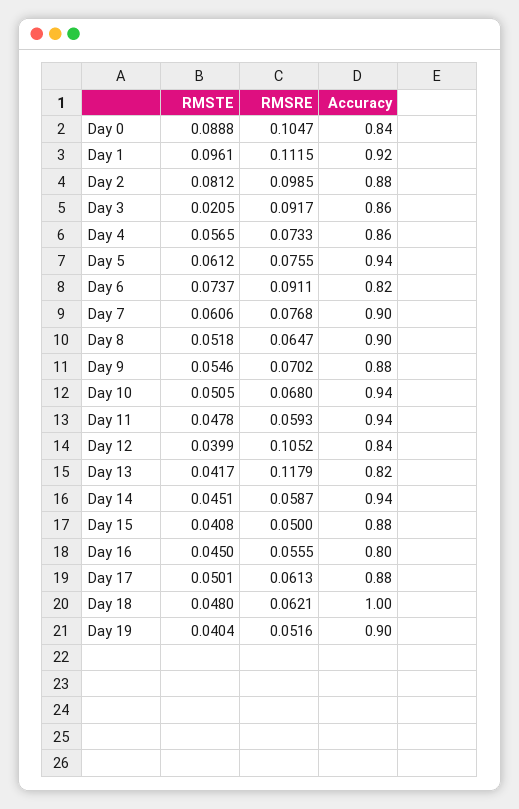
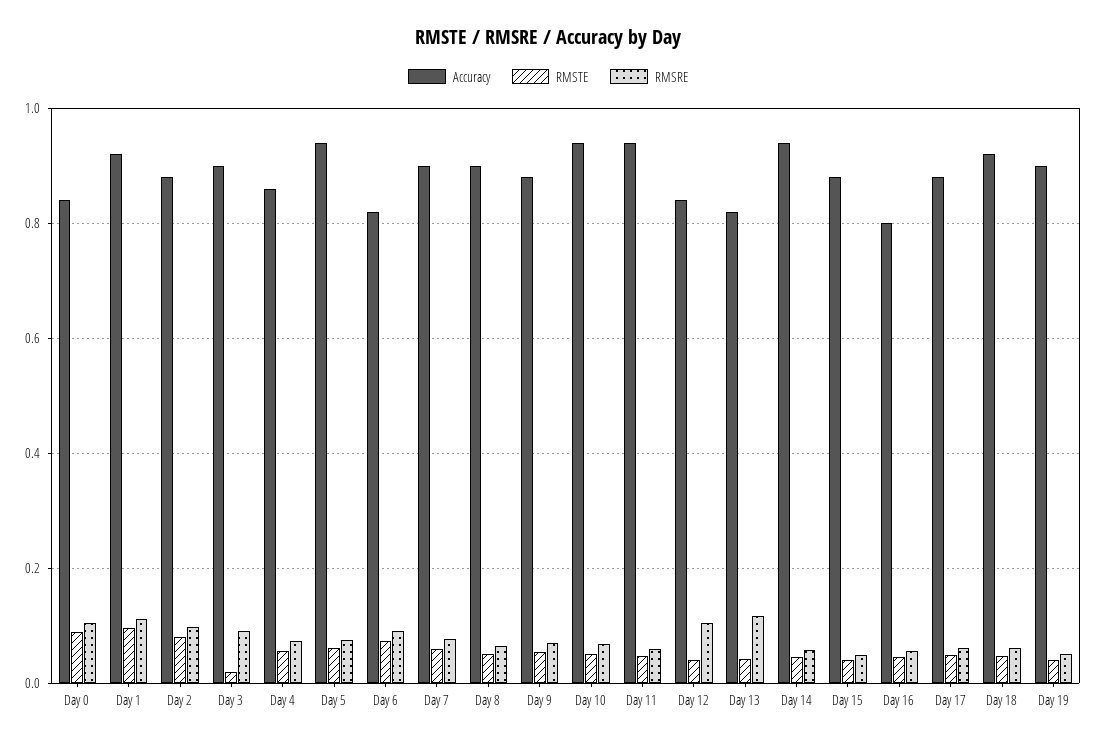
  {
    "RMSTE": {
      "Day 0": 0.0888,
      "Day 1": 0.0961,
      "Day 2": 0.0812,
      "Day 3": 0.0205,
      "Day 4": 0.0565,
      "Day 5": 0.0612,
      "Day 6": 0.0737,
      "Day 7": 0.0606,
      "Day 8": 0.0518,
      "Day 9": 0.0546,
      "Day 10": 0.0505,
      "Day 11": 0.0478,
      "Day 12": 0.0399,
      "Day 13": 0.0417,
      "Day 14": 0.0451,
      "Day 15": 0.0408,
      "Day 16": 0.045,
      "Day 17": 0.0501,
      "Day 18": 0.048,
      "Day 19": 0.0404
    },
    "RMSRE": {
      "Day 0": 0.1047,
      "Day 1": 0.1115,
      "Day 2": 0.0985,
      "Day 3": 0.0917,
      "Day 4": 0.0733,
      "Day 5": 0.0755,
      "Day 6": 0.0911,
      "Day 7": 0.0768,
      "Day 8": 0.0647,
      "Day 9": 0.0702,
      "Day 10": 0.068,
      "Day 11": 0.0593,
      "Day 12": 0.1052,
      "Day 13": 0.1179,
      "Day 14": 0.0587,
      "Day 15": 0.05,
      "Day 16": 0.0555,
      "Day 17": 0.0613,
      "Day 18": 0.0621,
      "Day 19": 0.0516
    },
    "Accuracy": {
      "Day 0": 0.84,
      "Day 1": 0.92,
      "Day 2": 0.88,
-     "Day 3": 0.86,
+     "Day 3": 0.9,
      "Day 4": 0.86,
      "Day 5": 0.94,
      "Day 6": 0.82,
      "Day 7": 0.9,
      "Day 8": 0.9,
      "Day 9": 0.88,
      "Day 10": 0.94,
      "Day 11": 0.94,
      "Day 12": 0.84,
      "Day 13": 0.82,
      "Day 14": 0.94,
      "Day 15": 0.88,
      "Day 16": 0.8,
      "Day 17": 0.88,
-     "Day 18": 1,
+     "Day 18": 0.92,
      "Day 19": 0.9
    }
  }

